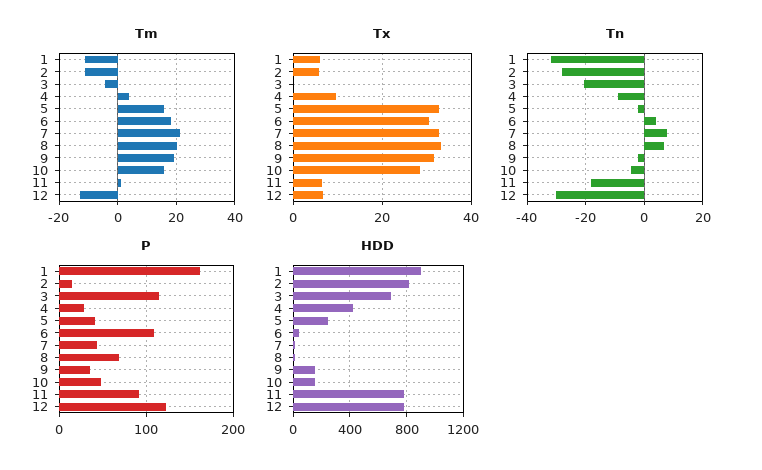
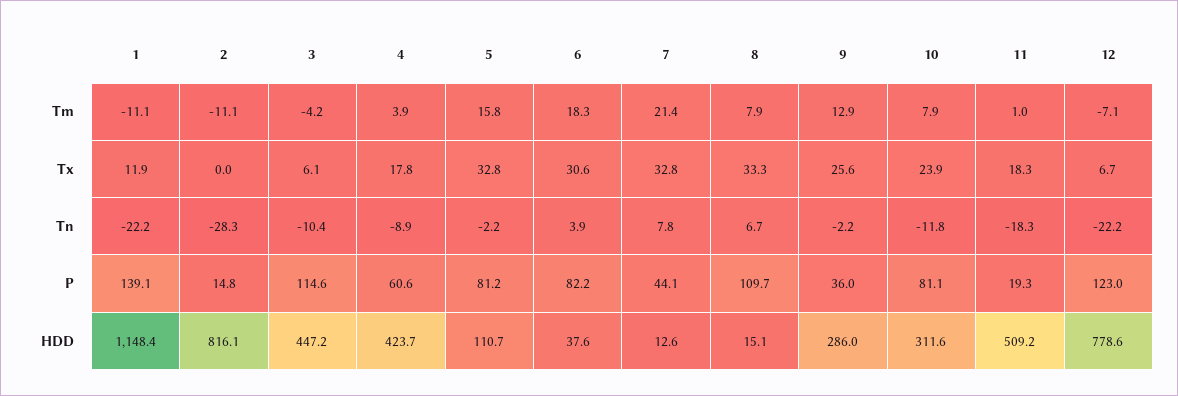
  {
    "Tm": {
      "1": -11.1,
      "2": -11.1,
      "3": -4.2,
      "4": 3.9,
      "5": 15.8,
      "6": 18.3,
      "7": 21.4,
-     "8": 20,
+     "8": 7.9,
-     "9": 20,
+     "9": 12.9,
-     "10": 15,
+     "10": 7.9,
      "11": 1,
-     "12": -12.5
+     "12": -7.1
    },
    "Tx": {
-     "1": 6,
+     "1": 11.9,
-     "2": 6,
+     "2": 0,
-     "3": 0,
+     "3": 6.1,
-     "4": 10,
+     "4": 17.8,
      "5": 32.8,
      "6": 30.6,
      "7": 32.8,
      "8": 33.3,
-     "9": 32,
+     "9": 25.6,
-     "10": 28,
+     "10": 23.9,
-     "11": 6,
+     "11": 18.3,
      "12": 6.7
    },
    "Tn": {
-     "1": -32.5,
+     "1": -22.2,
      "2": -28.3,
-     "3": -20,
+     "3": -10.4,
      "4": -8.9,
      "5": -2.2,
      "6": 3.9,
      "7": 7.8,
      "8": 6.7,
      "9": -2.2,
-     "10": -5,
+     "10": -11.8,
      "11": -18.3,
-     "12": -30
+     "12": -22.2
    },
    "P": {
-     "1": 160,
+     "1": 139.1,
      "2": 14.8,
      "3": 114.6,
-     "4": 30,
+     "4": 60.6,
-     "5": 40,
+     "5": 81.2,
-     "6": 110,
+     "6": 82.2,
      "7": 44.1,
-     "8": 70,
+     "8": 109.7,
      "9": 36,
-     "10": 50,
+     "10": 81.1,
-     "11": 90,
+     "11": 19.3,
      "12": 123
    },
    "HDD": {
-     "1": 900,
+     "1": 1148.4,
      "2": 816.1,
-     "3": 700,
+     "3": 447.2,
      "4": 423.7,
-     "5": 250,
+     "5": 110.7,
      "6": 37.6,
      "7": 12.6,
      "8": 15.1,
-     "9": 150,
+     "9": 286,
-     "10": 150,
+     "10": 311.6,
-     "11": 800,
+     "11": 509.2,
      "12": 778.6
    }
  }

